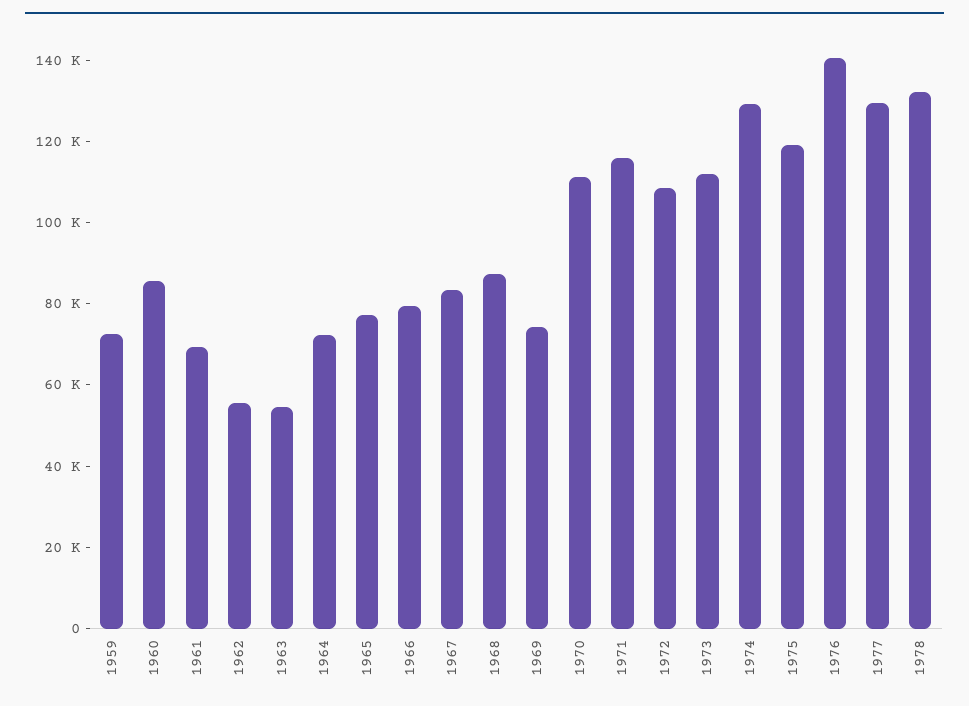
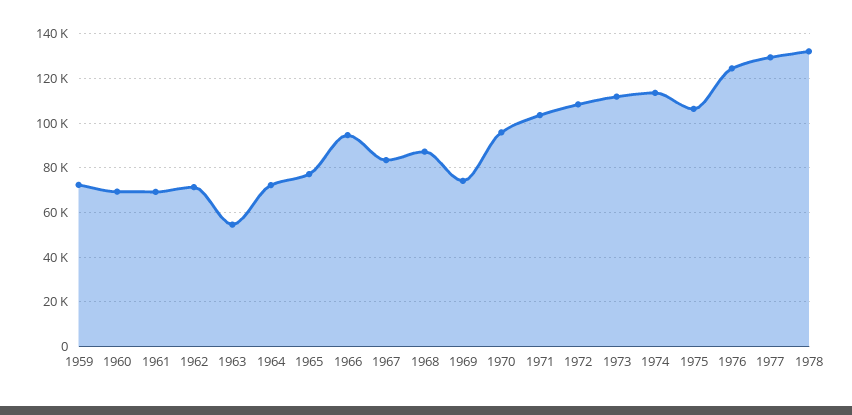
  {
    "1959": 70000,
-   "1960": 85000,
+   "1960": 70000,
    "1961": 70000,
-   "1962": 55000,
+   "1962": 70000,
    "1963": 55000,
    "1964": 70000,
    "1965": 75000,
-   "1966": 80000,
+   "1966": 95000,
    "1967": 85000,
    "1968": 85000,
    "1969": 75000,
-   "1970": 110000,
+   "1970": 95000,
-   "1971": 115000,
+   "1971": 105000,
    "1972": 110000,
    "1973": 110000,
-   "1974": 130000,
+   "1974": 115000,
-   "1975": 120000,
+   "1975": 105000,
-   "1976": 140000,
+   "1976": 125000,
    "1977": 130000,
    "1978": 130000
  }

